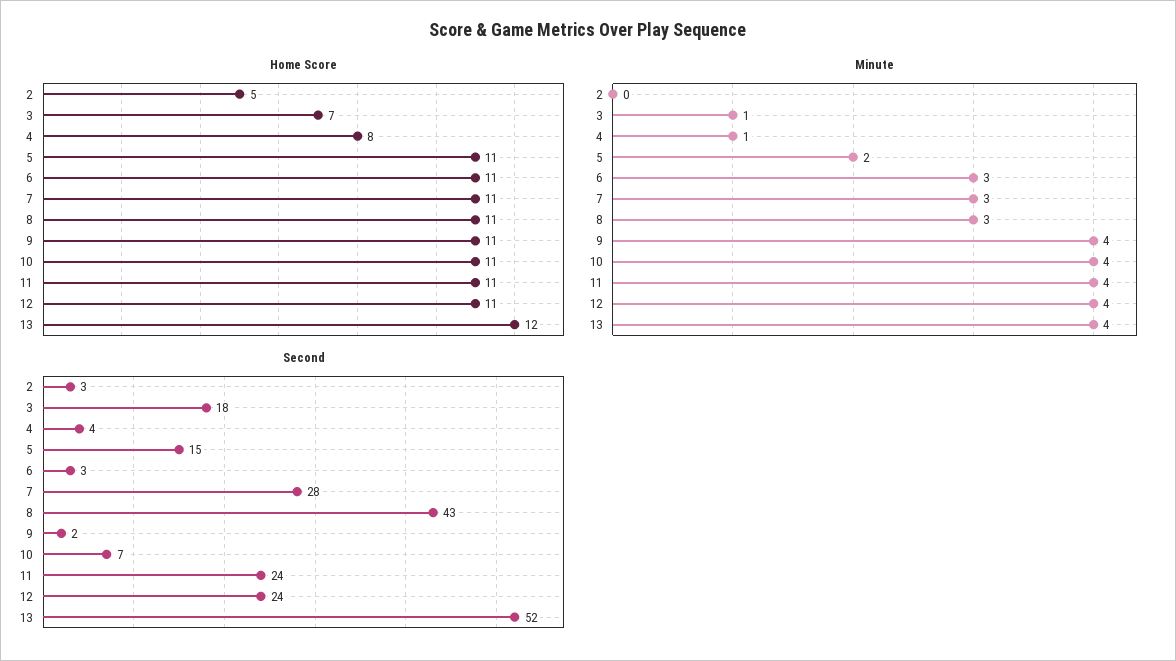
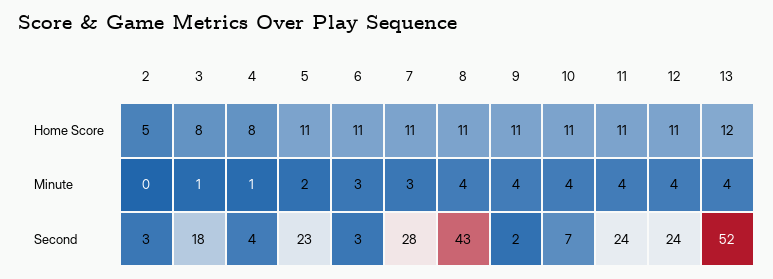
  {
    "Home Score": {
      "2": 5,
-     "3": 7,
+     "3": 8,
      "4": 8,
      "5": 11,
      "6": 11,
      "7": 11,
      "8": 11,
      "9": 11,
      "10": 11,
      "11": 11,
      "12": 11,
      "13": 12
    },
    "Minute": {
      "2": 0,
      "3": 1,
      "4": 1,
      "5": 2,
      "6": 3,
      "7": 3,
-     "8": 3,
+     "8": 4,
      "9": 4,
      "10": 4,
      "11": 4,
      "12": 4,
      "13": 4
    },
    "Second": {
      "2": 3,
      "3": 18,
      "4": 4,
-     "5": 15,
+     "5": 23,
      "6": 3,
      "7": 28,
      "8": 43,
      "9": 2,
      "10": 7,
      "11": 24,
      "12": 24,
      "13": 52
    }
  }

